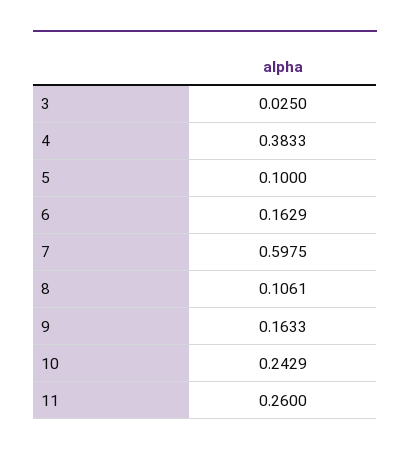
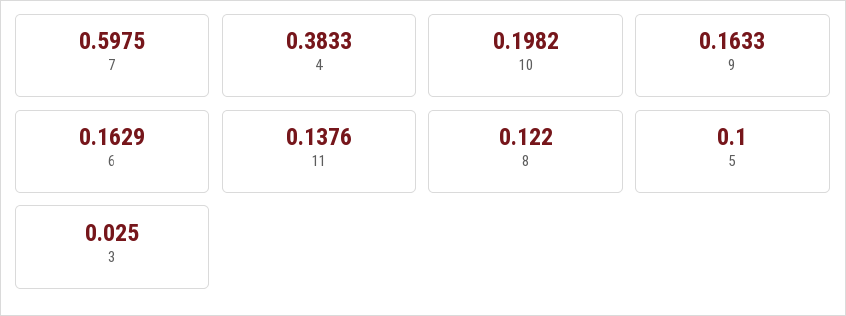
  {
    "3": 0.025,
    "4": 0.3833,
    "5": 0.1,
    "6": 0.1629,
    "7": 0.5975,
-   "8": 0.1061,
+   "8": 0.122,
    "9": 0.1633,
-   "10": 0.2429,
+   "10": 0.1982,
-   "11": 0.26
+   "11": 0.1376
  }

